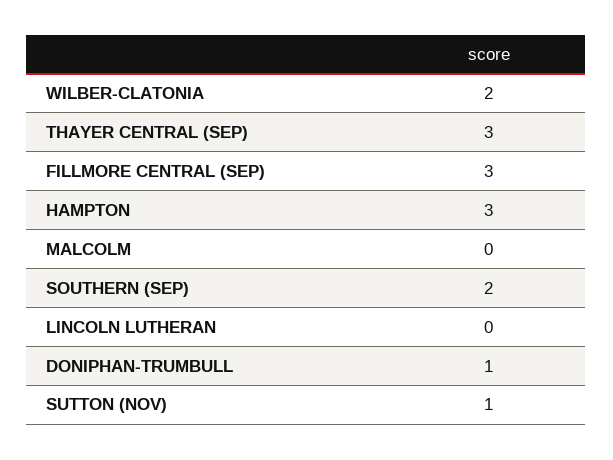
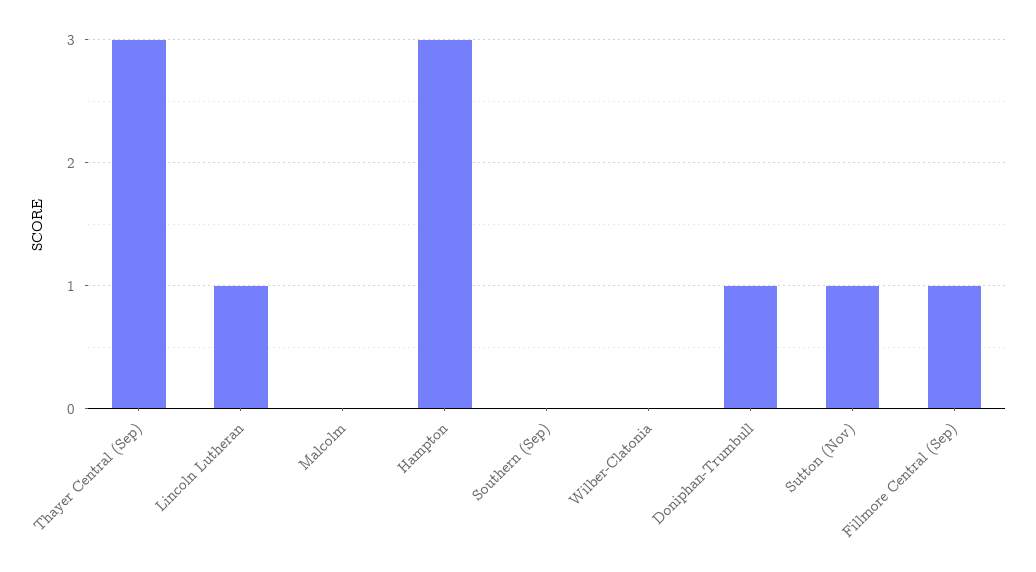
  {
-   "WILBER-CLATONIA": 2,
+   "WILBER-CLATONIA": 0,
    "THAYER CENTRAL (SEP)": 3,
-   "FILLMORE CENTRAL (SEP)": 3,
+   "FILLMORE CENTRAL (SEP)": 1,
    "HAMPTON": 3,
    "MALCOLM": 0,
-   "SOUTHERN (SEP)": 2,
+   "SOUTHERN (SEP)": 0,
-   "LINCOLN LUTHERAN": 0,
+   "LINCOLN LUTHERAN": 1,
    "DONIPHAN-TRUMBULL": 1,
    "SUTTON (NOV)": 1
  }

